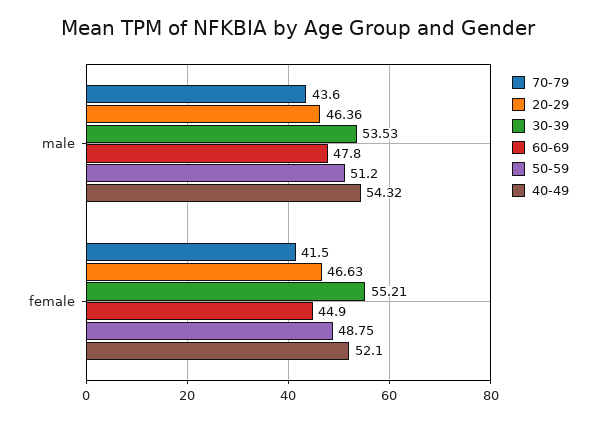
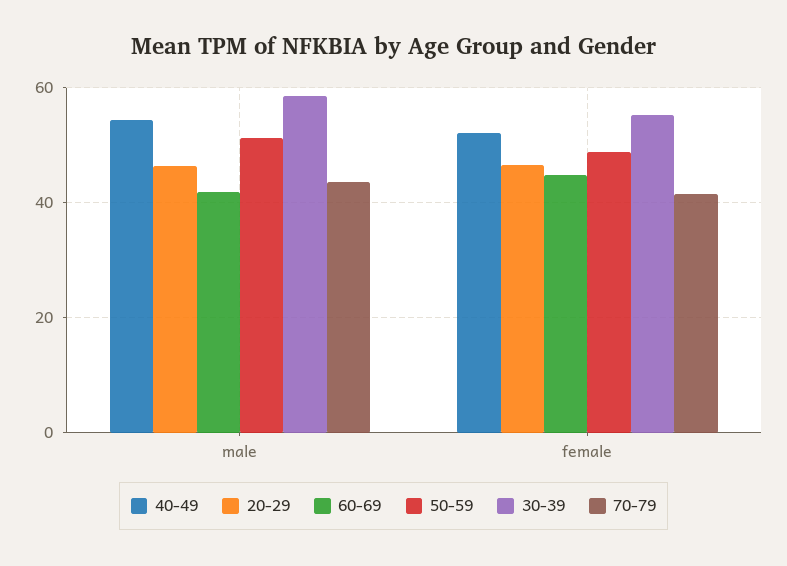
  {
    "70-79": {
      "male": 43.6,
      "female": 41.5
    },
    "20-29": {
      "male": 46.36,
      "female": 46.63
    },
    "30-39": {
-     "male": 53.53,
+     "male": 58,
      "female": 55.21
    },
    "60-69": {
-     "male": 47.8,
+     "male": 42,
      "female": 44.9
    },
    "50-59": {
      "male": 51.2,
      "female": 48.75
    },
    "40-49": {
      "male": 54.32,
      "female": 52.1
    }
  }

